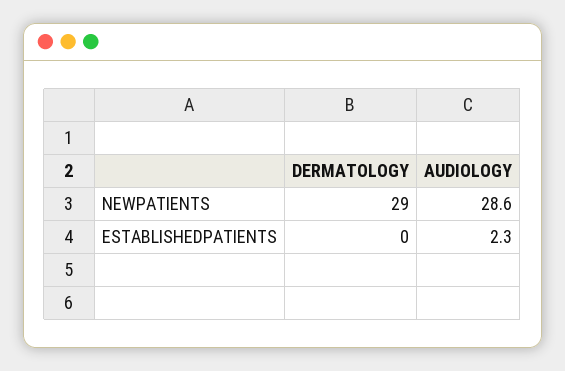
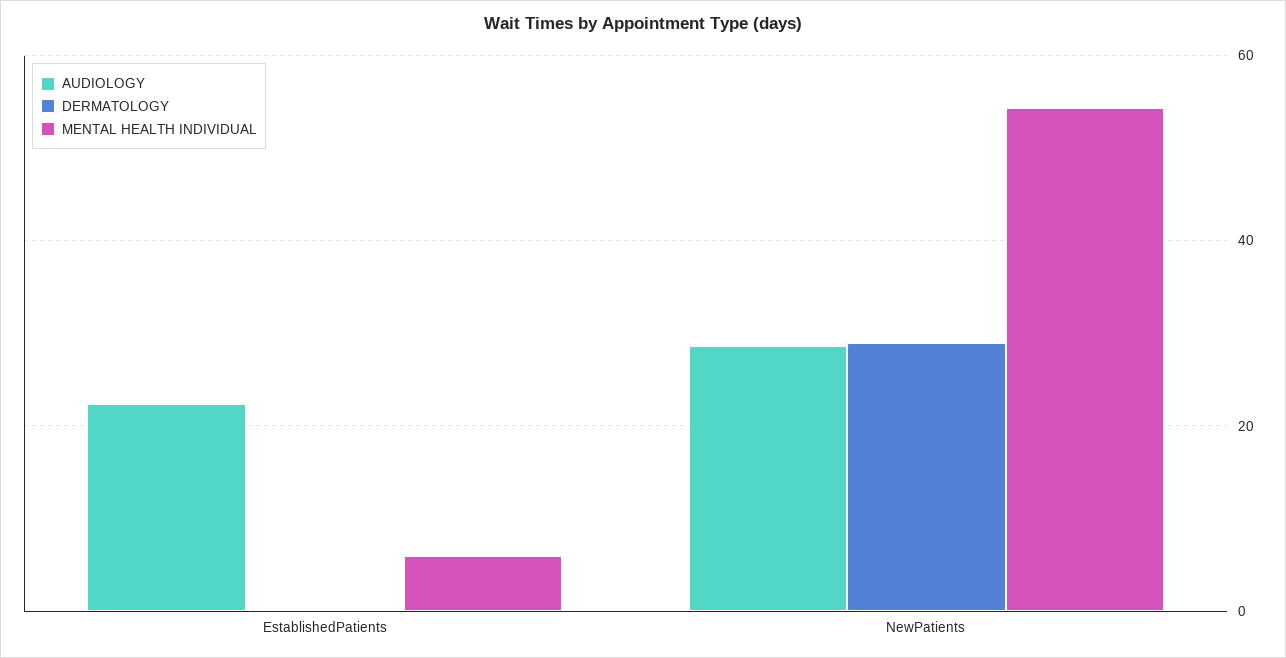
  {
    "DERMATOLOGY": {
      "NEWPATIENTS": 29,
      "ESTABLISHEDPATIENTS": 0
    },
    "AUDIOLOGY": {
      "NEWPATIENTS": 28.6,
-     "ESTABLISHEDPATIENTS": 2.3
+     "ESTABLISHEDPATIENTS": 22
-   }
+   },
+   "MENTAL HEALTH INDIVIDUAL": {
+     "ESTABLISHEDPATIENTS": 6,
+     "NEWPATIENTS": 54
+   }
  }

